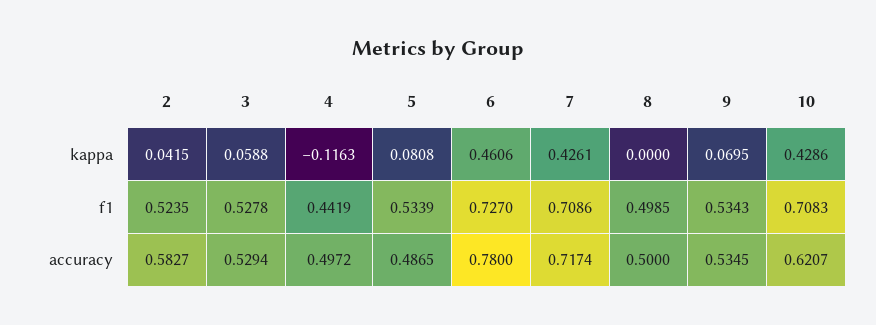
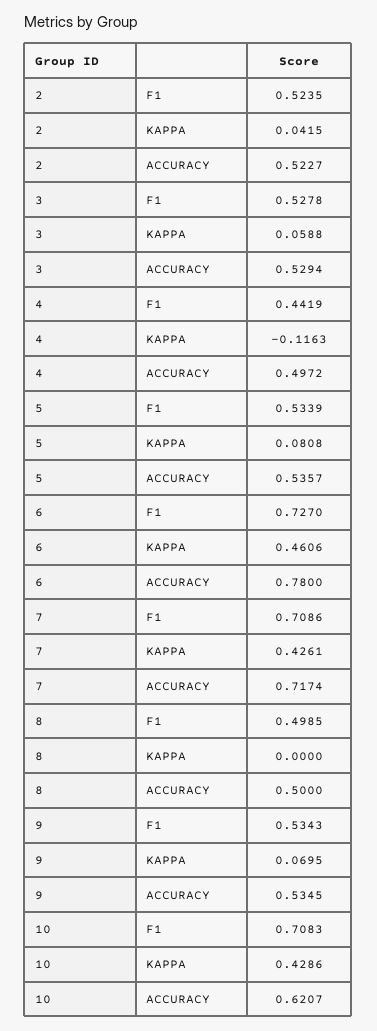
  {
    "2": {
      "kappa": 0.0415,
      "f1": 0.5235,
-     "accuracy": 0.5827
+     "accuracy": 0.5227
    },
    "3": {
      "kappa": 0.0588,
      "f1": 0.5278,
      "accuracy": 0.5294
    },
    "4": {
      "kappa": -0.1163,
      "f1": 0.4419,
      "accuracy": 0.4972
    },
    "5": {
      "kappa": 0.0808,
      "f1": 0.5339,
-     "accuracy": 0.4865
+     "accuracy": 0.5357
    },
    "6": {
      "kappa": 0.4606,
      "f1": 0.727,
      "accuracy": 0.78
    },
    "7": {
      "kappa": 0.4261,
      "f1": 0.7086,
      "accuracy": 0.7174
    },
    "8": {
      "kappa": 0,
      "f1": 0.4985,
      "accuracy": 0.5
    },
    "9": {
      "kappa": 0.0695,
      "f1": 0.5343,
      "accuracy": 0.5345
    },
    "10": {
      "kappa": 0.4286,
      "f1": 0.7083,
      "accuracy": 0.6207
    }
  }

